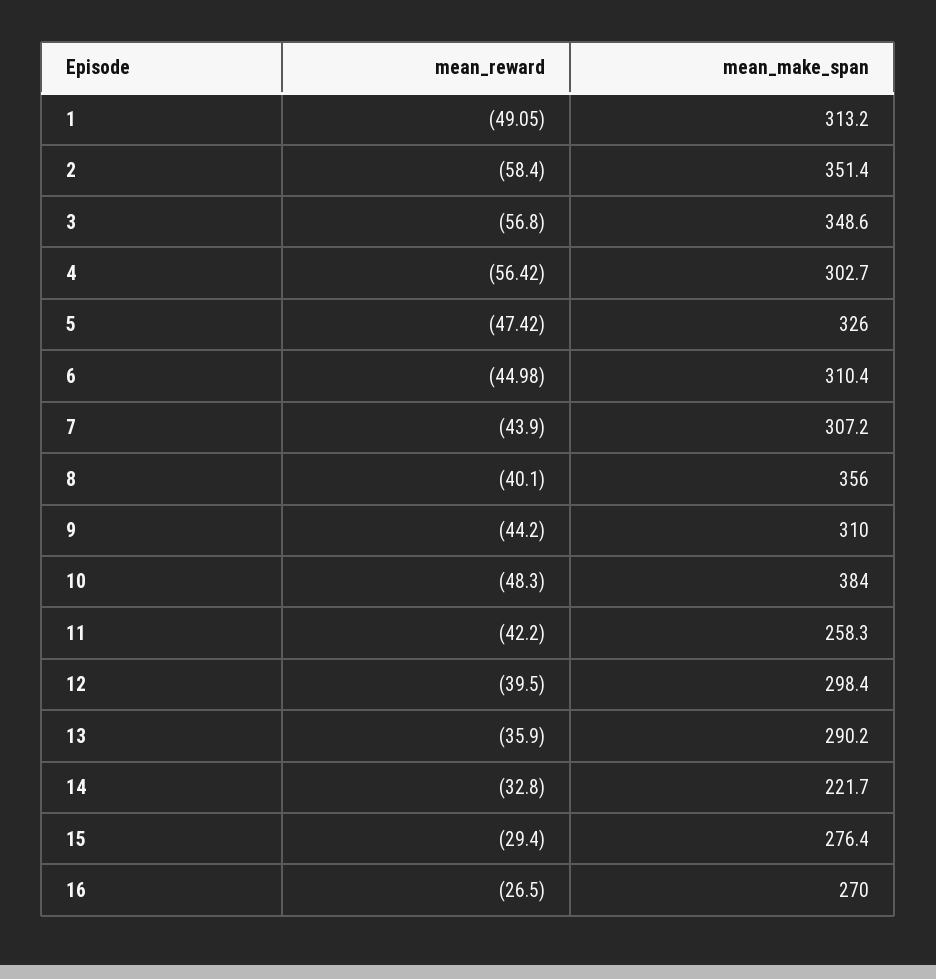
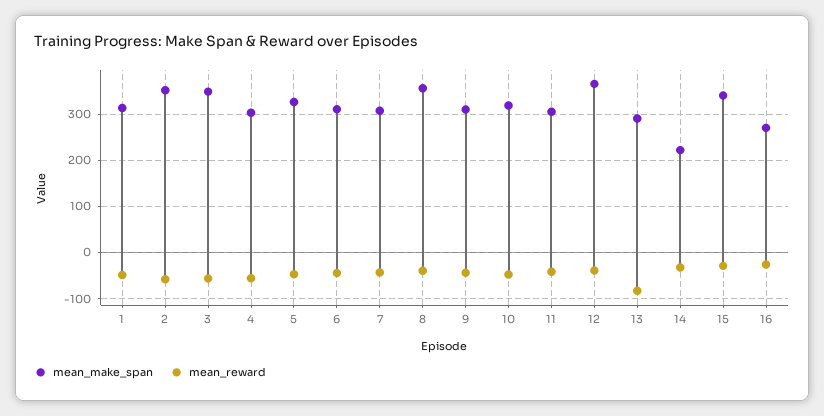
  {
    "mean_reward": {
      "1": -49.05,
      "2": -58.4,
      "3": -56.8,
      "4": -56.42,
      "5": -47.42,
      "6": -44.98,
      "7": -43.9,
      "8": -40.1,
      "9": -44.2,
      "10": -48.3,
      "11": -42.2,
      "12": -39.5,
-     "13": -35.9,
+     "13": -80,
      "14": -32.8,
      "15": -29.4,
      "16": -26.5
    },
    "mean_make_span": {
      "1": 313.2,
      "2": 351.4,
      "3": 348.6,
      "4": 302.7,
      "5": 326,
      "6": 310.4,
      "7": 307.2,
      "8": 356,
      "9": 310,
-     "10": 384,
+     "10": 320,
-     "11": 258.3,
+     "11": 300,
-     "12": 298.4,
+     "12": 360,
      "13": 290.2,
      "14": 221.7,
-     "15": 276.4,
+     "15": 340,
      "16": 270
    }
  }

